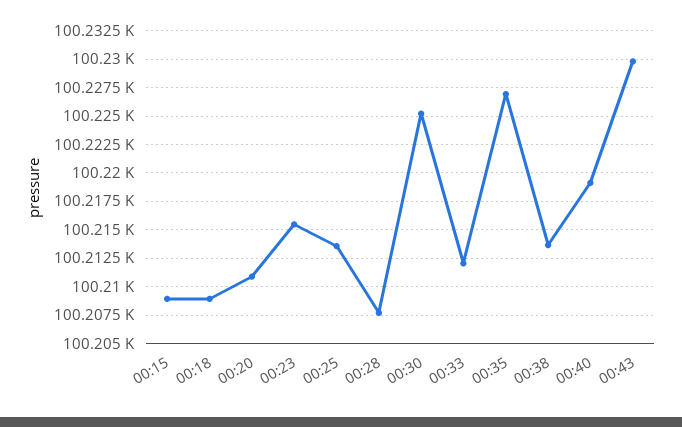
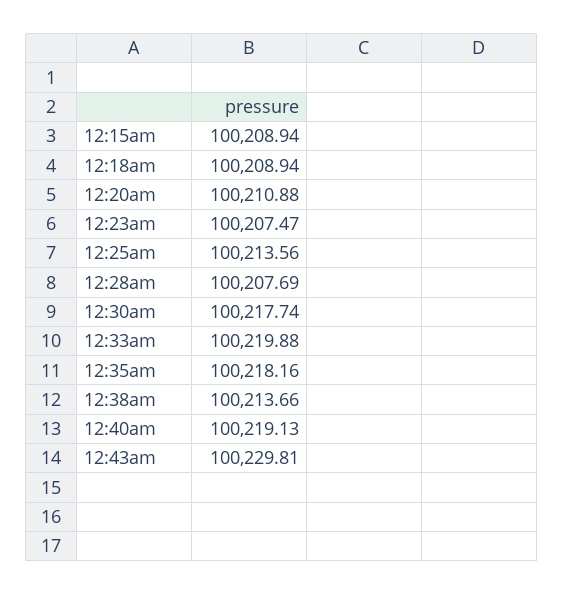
  {
    "00:15": 100208.94,
    "00:18": 100208.94,
    "00:20": 100210.88,
-   "00:23": 100215,
+   "00:23": 100207.47,
    "00:25": 100213.56,
    "00:28": 100207.69,
-   "00:30": 100225,
+   "00:30": 100217.74,
-   "00:33": 100212.5,
+   "00:33": 100219.88,
-   "00:35": 100227.5,
+   "00:35": 100218.16,
    "00:38": 100213.66,
    "00:40": 100219.13,
    "00:43": 100229.81
  }

